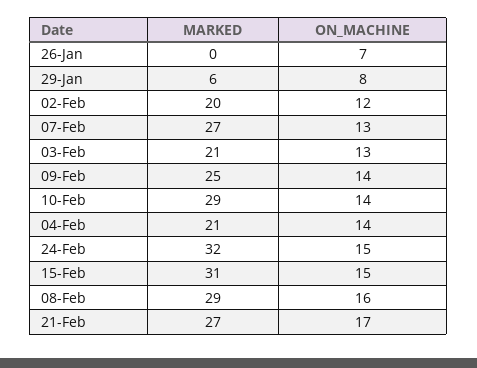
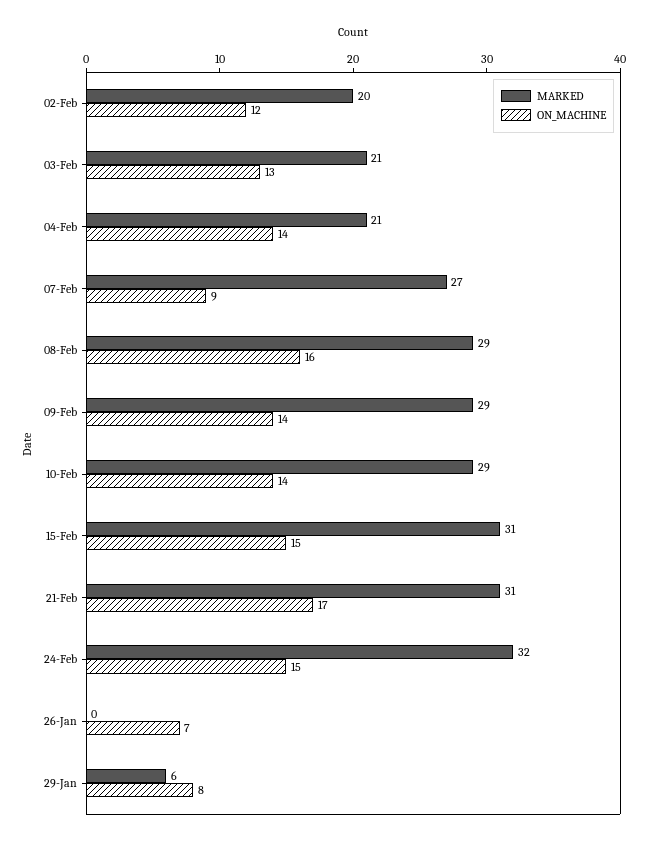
  {
    "MARKED": {
      "26-Jan": 0,
      "29-Jan": 6,
      "02-Feb": 20,
      "07-Feb": 27,
      "03-Feb": 21,
-     "09-Feb": 25,
+     "09-Feb": 29,
      "10-Feb": 29,
      "04-Feb": 21,
      "24-Feb": 32,
      "15-Feb": 31,
      "08-Feb": 29,
-     "21-Feb": 27
+     "21-Feb": 31
    },
    "ON_MACHINE": {
      "26-Jan": 7,
      "29-Jan": 8,
      "02-Feb": 12,
-     "07-Feb": 13,
+     "07-Feb": 9,
      "03-Feb": 13,
      "09-Feb": 14,
      "10-Feb": 14,
      "04-Feb": 14,
      "24-Feb": 15,
      "15-Feb": 15,
      "08-Feb": 16,
      "21-Feb": 17
    }
  }

